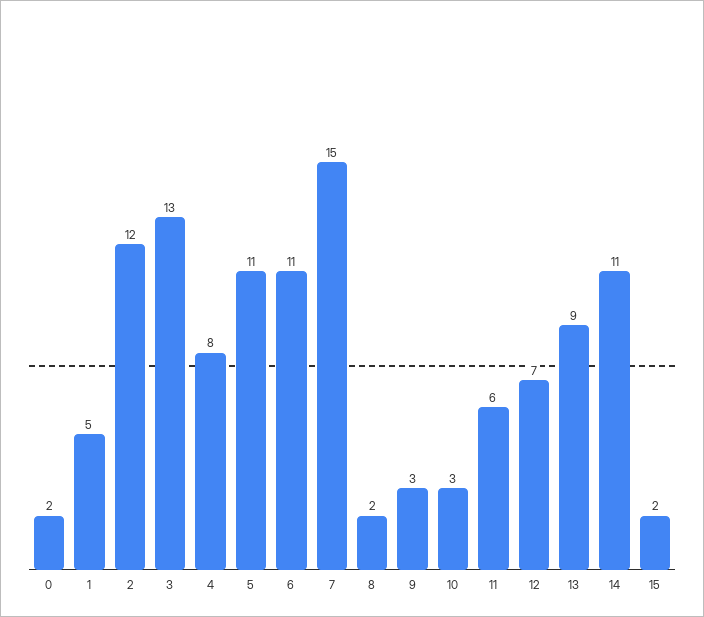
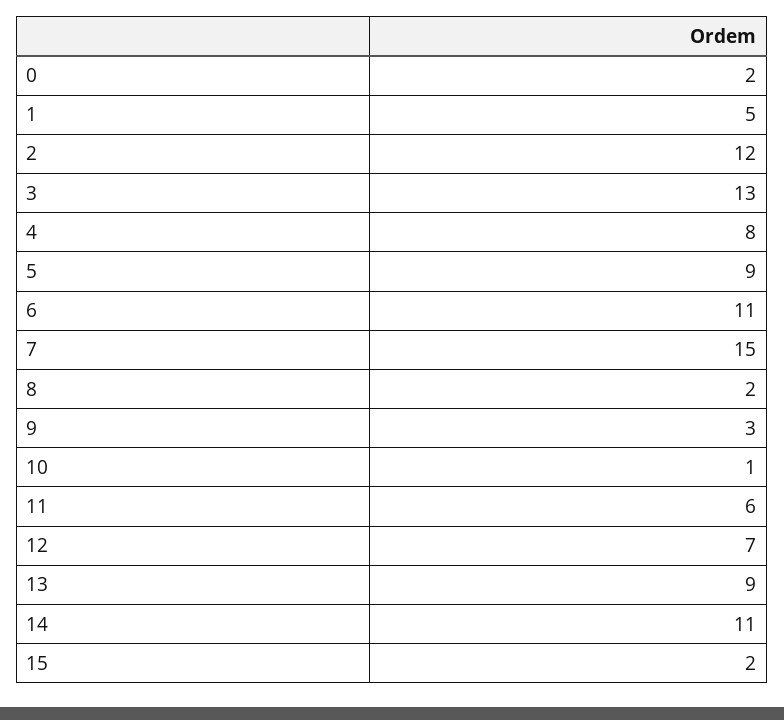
  {
    "0": 2,
    "1": 5,
    "2": 12,
    "3": 13,
    "4": 8,
-   "5": 11,
+   "5": 9,
    "6": 11,
    "7": 15,
    "8": 2,
    "9": 3,
-   "10": 3,
+   "10": 1,
    "11": 6,
    "12": 7,
    "13": 9,
    "14": 11,
    "15": 2
  }

